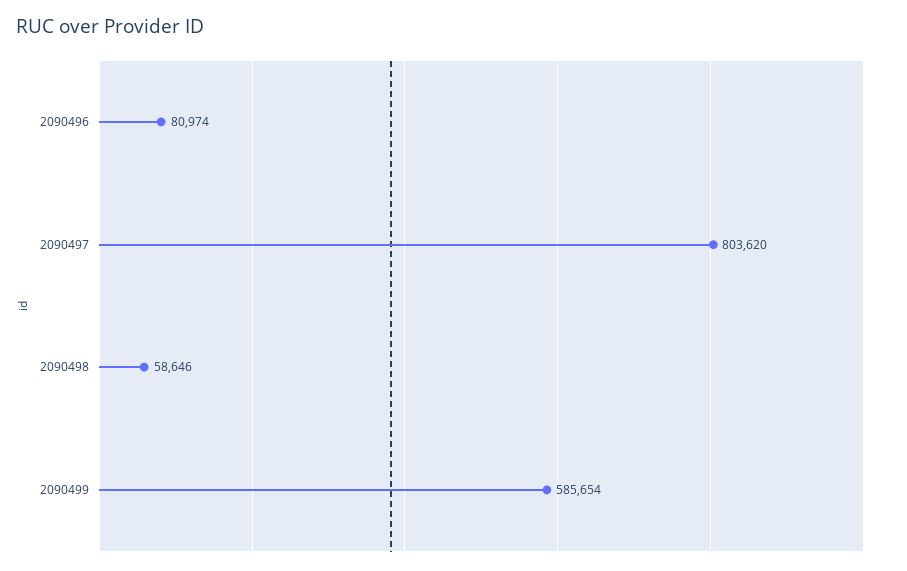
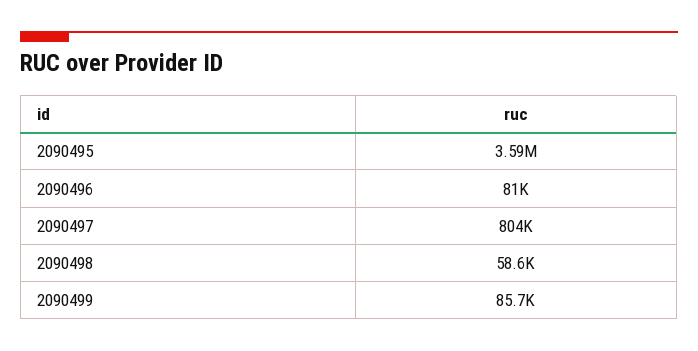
  {
    "2090496": 80974,
    "2090497": 803620,
    "2090498": 58646,
-   "2090499": 585654
+   "2090499": 85700,
+   "2090495": 3590000
  }

